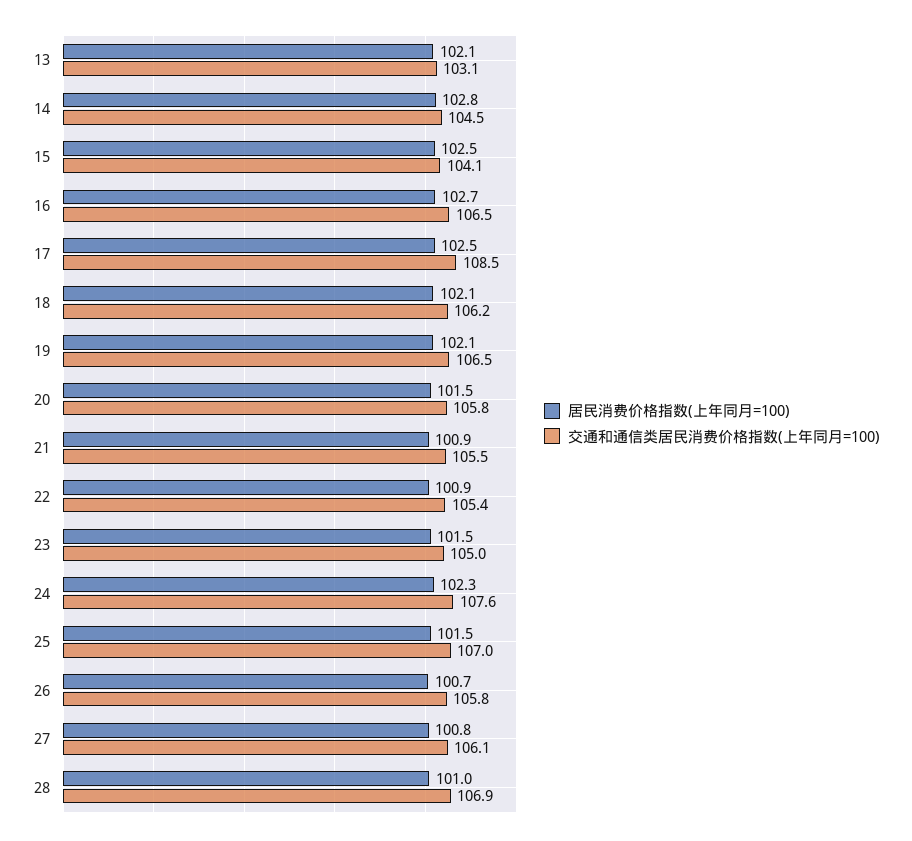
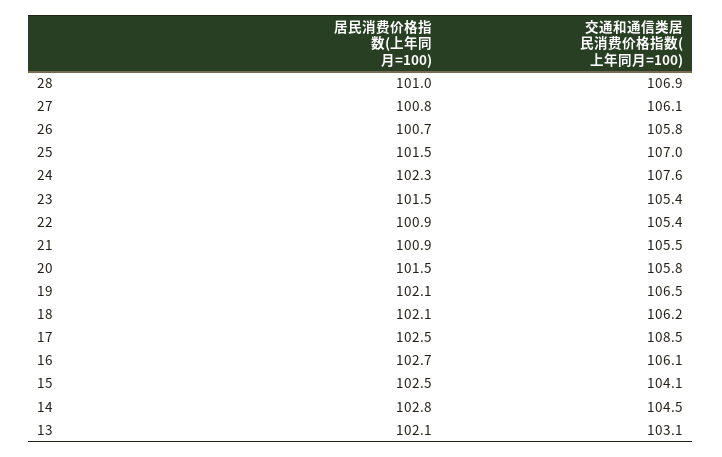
  {
    "居民消费价格指数(上年同月=100)": {
      "13": 102.1,
      "14": 102.8,
      "15": 102.5,
      "16": 102.7,
      "17": 102.5,
      "18": 102.1,
      "19": 102.1,
      "20": 101.5,
      "21": 100.9,
      "22": 100.9,
      "23": 101.5,
      "24": 102.3,
      "25": 101.5,
      "26": 100.7,
      "27": 100.8,
      "28": 101
    },
    "交通和通信类居民消费价格指数(上年同月=100)": {
      "13": 103.1,
      "14": 104.5,
      "15": 104.1,
-     "16": 106.5,
+     "16": 106.1,
      "17": 108.5,
      "18": 106.2,
      "19": 106.5,
      "20": 105.8,
      "21": 105.5,
      "22": 105.4,
-     "23": 105,
+     "23": 105.4,
      "24": 107.6,
      "25": 107,
      "26": 105.8,
      "27": 106.1,
      "28": 106.9
    }
  }

